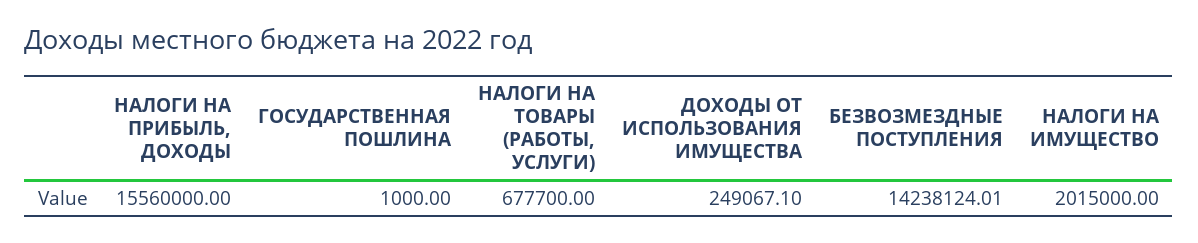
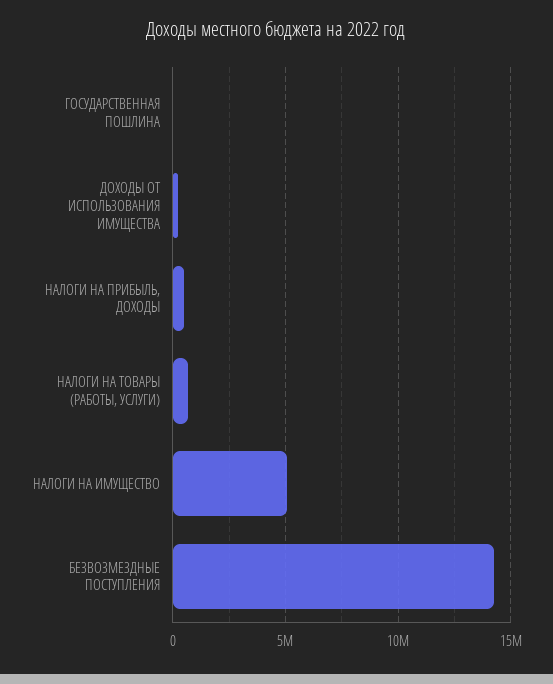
  {
-   "НАЛОГИ НА ПРИБЫЛЬ, ДОХОДЫ": 15560000,
+   "НАЛОГИ НА ПРИБЫЛЬ, ДОХОДЫ": 500000,
    "ГОСУДАРСТВЕННАЯ ПОШЛИНА": 1000,
    "НАЛОГИ НА ТОВАРЫ (РАБОТЫ, УСЛУГИ)": 677700,
    "ДОХОДЫ ОТ ИСПОЛЬЗОВАНИЯ ИМУЩЕСТВА": 249067.1,
    "БЕЗВОЗМЕЗДНЫЕ ПОСТУПЛЕНИЯ": 14238124.01,
-   "НАЛОГИ НА ИМУЩЕСТВО": 2015000
+   "НАЛОГИ НА ИМУЩЕСТВО": 5000000
  }

